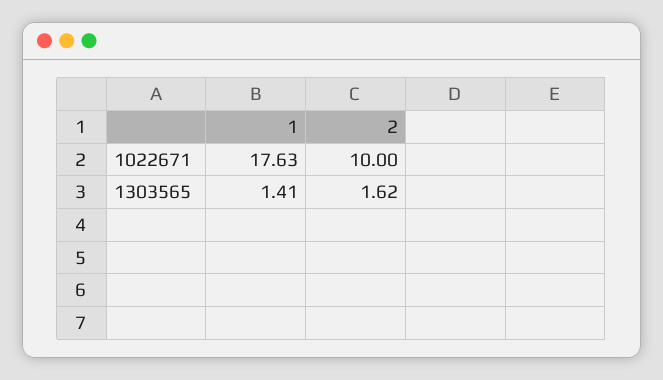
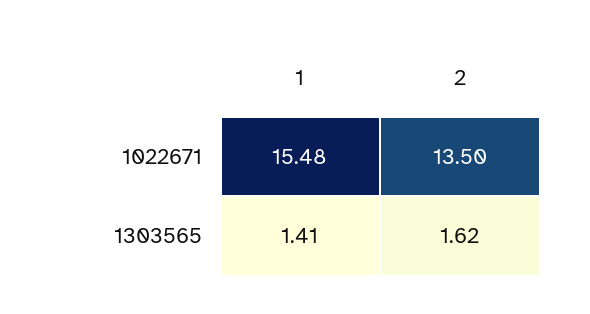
  {
    "1": {
-     "1022671": 17.63,
+     "1022671": 15.48,
      "1303565": 1.41
    },
    "2": {
-     "1022671": 10,
+     "1022671": 13.5,
      "1303565": 1.62
    }
  }

